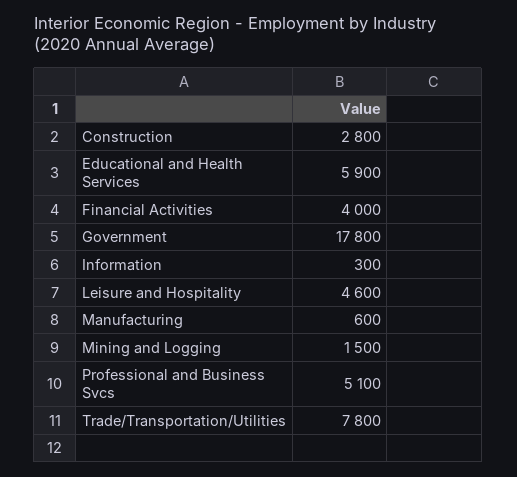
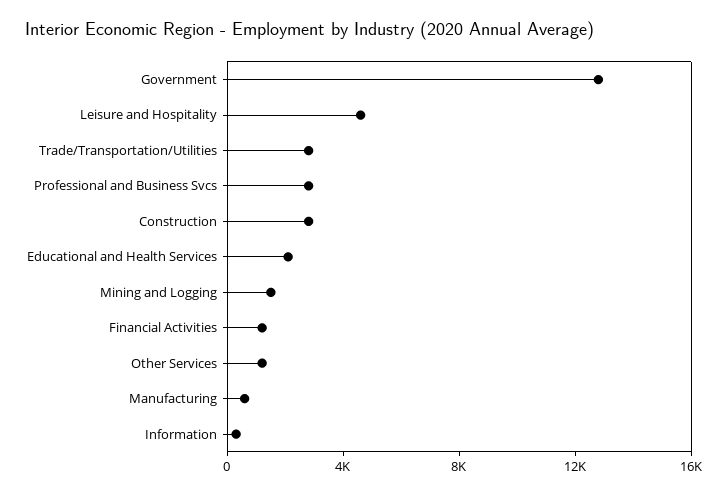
  {
    "Construction": 2800,
-   "Educational and Health Services": 5900,
+   "Educational and Health Services": 2000,
-   "Financial Activities": 4000,
+   "Financial Activities": 1000,
-   "Government": 17800,
+   "Government": 13000,
    "Information": 300,
    "Leisure and Hospitality": 4600,
    "Manufacturing": 600,
    "Mining and Logging": 1500,
-   "Professional and Business Svcs": 5100,
+   "Professional and Business Svcs": 3000,
-   "Trade/Transportation/Utilities": 7800
+   "Trade/Transportation/Utilities": 3000,
+   "Other Services": 1000
  }

